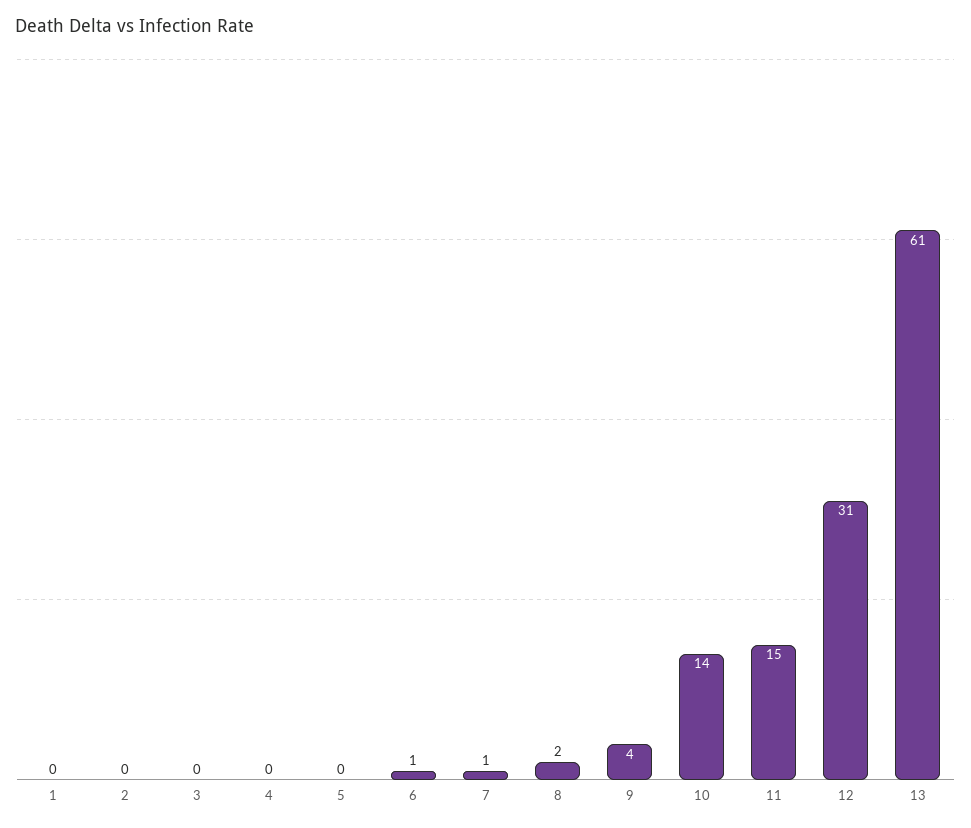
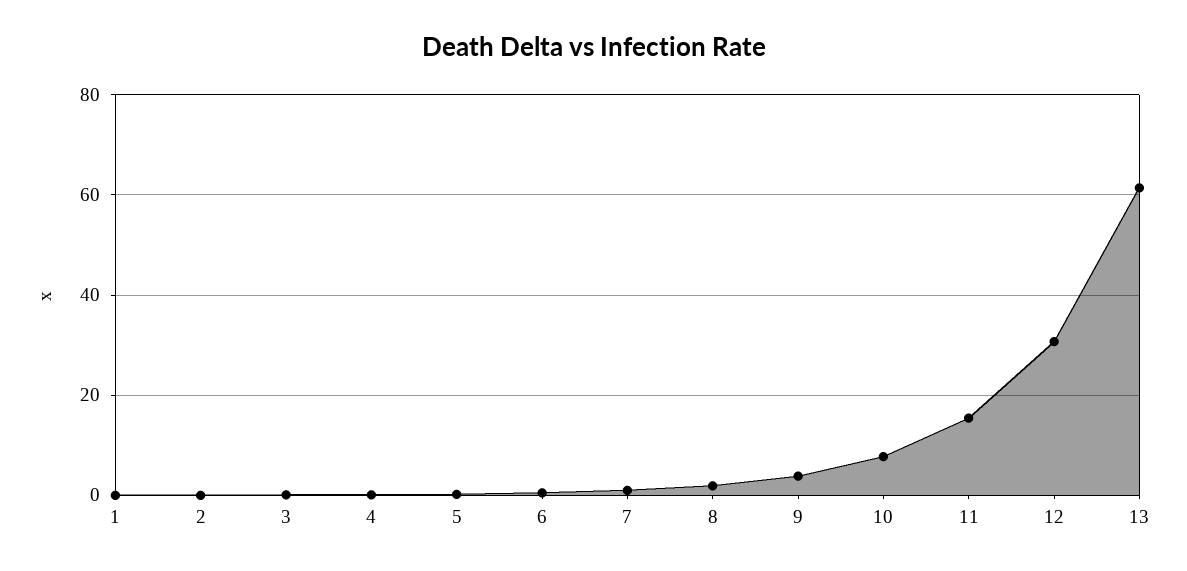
  {
    "1": 0,
    "2": 0,
    "3": 0,
    "4": 0,
    "5": 0,
    "6": 1,
    "7": 1,
    "8": 2,
    "9": 4,
-   "10": 14,
+   "10": 8,
    "11": 15,
    "12": 31,
    "13": 61
  }

